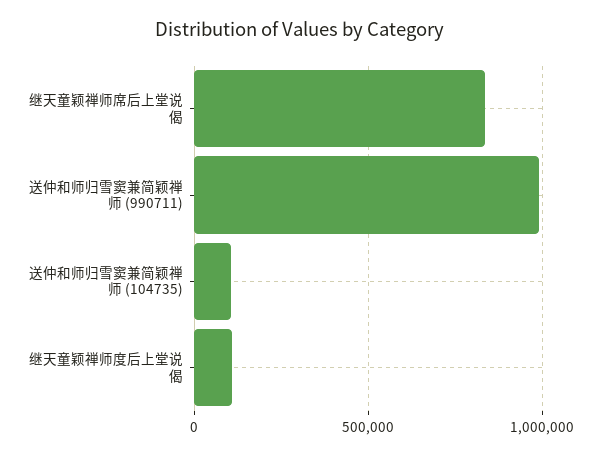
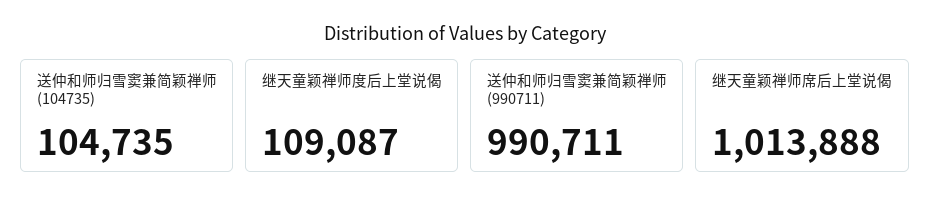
  {
-   "继天童颖禅师席后上堂说偈": 850000,
+   "继天童颖禅师席后上堂说偈": 1013888,
    "送仲和师归雪窦兼简颖禅师 (990711)": 990711,
    "送仲和师归雪窦兼简颖禅师 (104735)": 104735,
    "继天童颖禅师度后上堂说偈": 109087
  }

